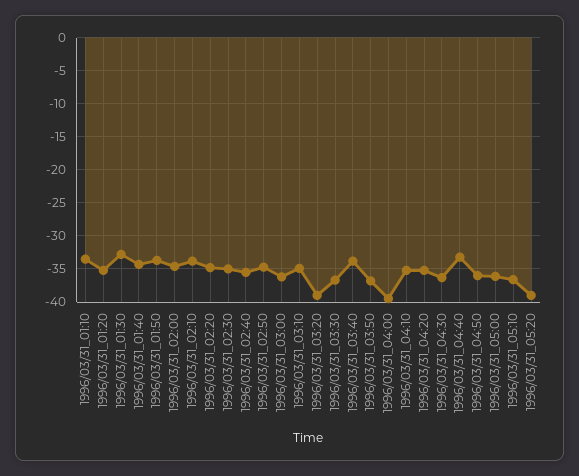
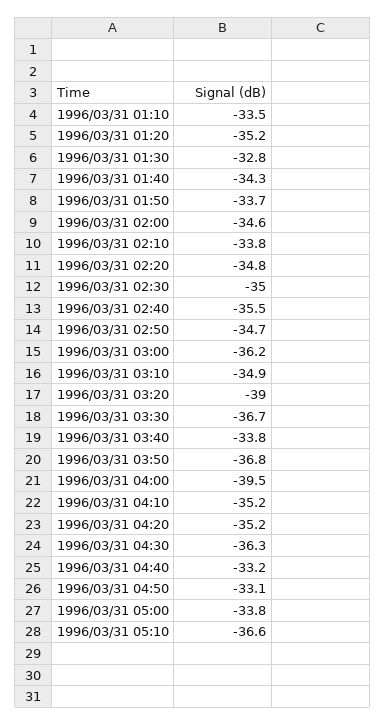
  {
    "1996/03/31_01:10": -33.5,
    "1996/03/31_01:20": -35.2,
    "1996/03/31_01:30": -32.8,
    "1996/03/31_01:40": -34.3,
    "1996/03/31_01:50": -33.7,
    "1996/03/31_02:00": -34.6,
    "1996/03/31_02:10": -33.8,
    "1996/03/31_02:20": -34.8,
    "1996/03/31_02:30": -35,
    "1996/03/31_02:40": -35.5,
    "1996/03/31_02:50": -34.7,
    "1996/03/31_03:00": -36.2,
    "1996/03/31_03:10": -34.9,
    "1996/03/31_03:20": -39,
    "1996/03/31_03:30": -36.7,
    "1996/03/31_03:40": -33.8,
    "1996/03/31_03:50": -36.8,
    "1996/03/31_04:00": -39.5,
    "1996/03/31_04:10": -35.2,
    "1996/03/31_04:20": -35.2,
    "1996/03/31_04:30": -36.3,
    "1996/03/31_04:40": -33.2,
-   "1996/03/31_04:50": -36,
+   "1996/03/31_04:50": -33.1,
-   "1996/03/31_05:00": -36,
+   "1996/03/31_05:00": -33.8,
-   "1996/03/31_05:10": -36.6,
+   "1996/03/31_05:10": -36.6
-   "1996/03/31_05:20": -39
  }

